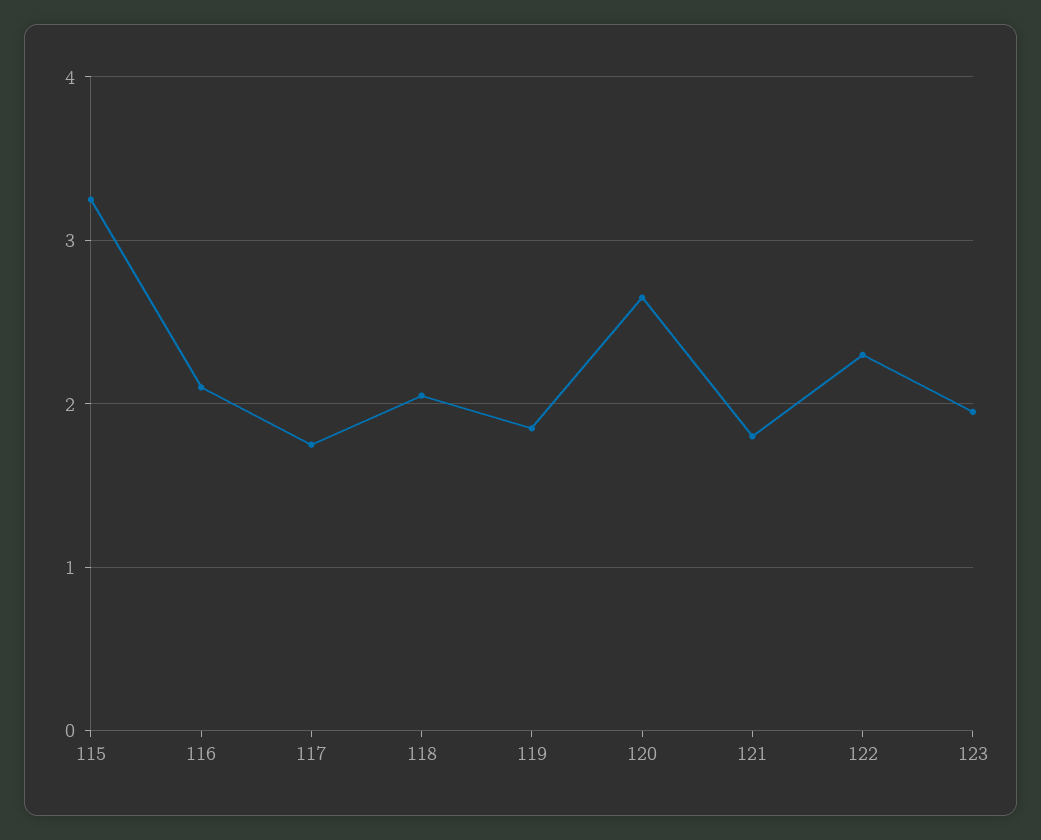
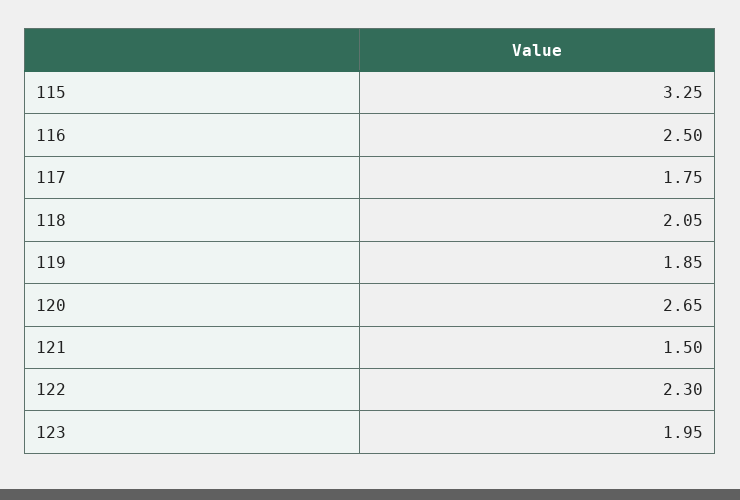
  {
    "115": 3.25,
-   "116": 2.1,
+   "116": 2.5,
    "117": 1.75,
    "118": 2.05,
    "119": 1.85,
    "120": 2.65,
-   "121": 1.8,
+   "121": 1.5,
    "122": 2.3,
    "123": 1.95
  }

